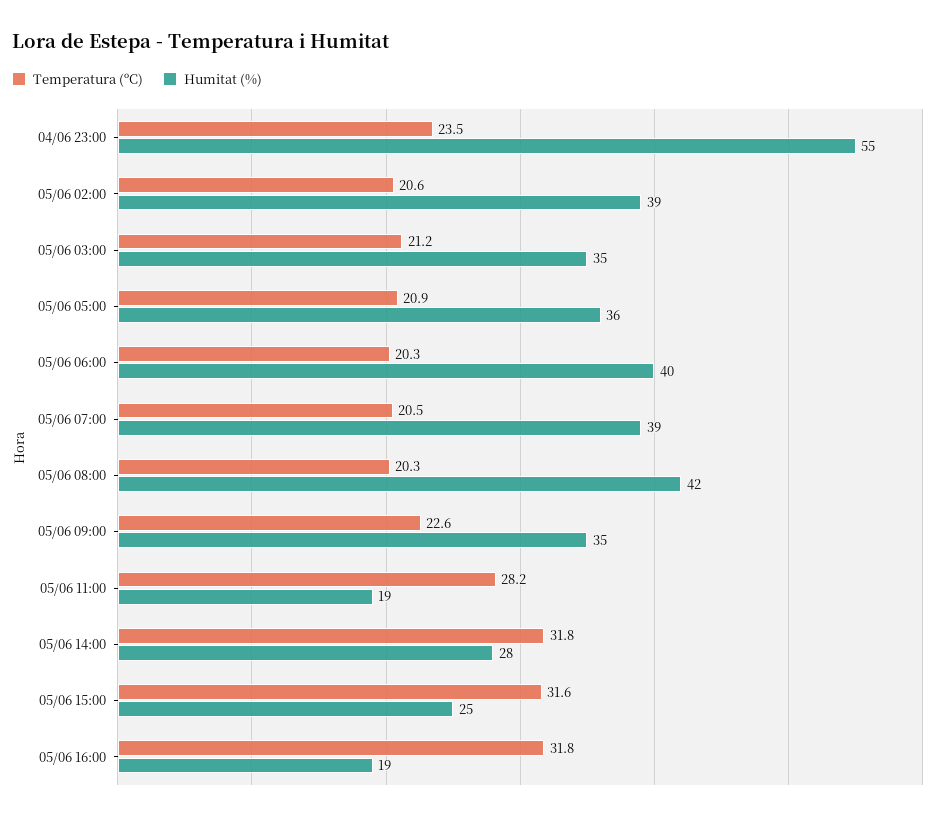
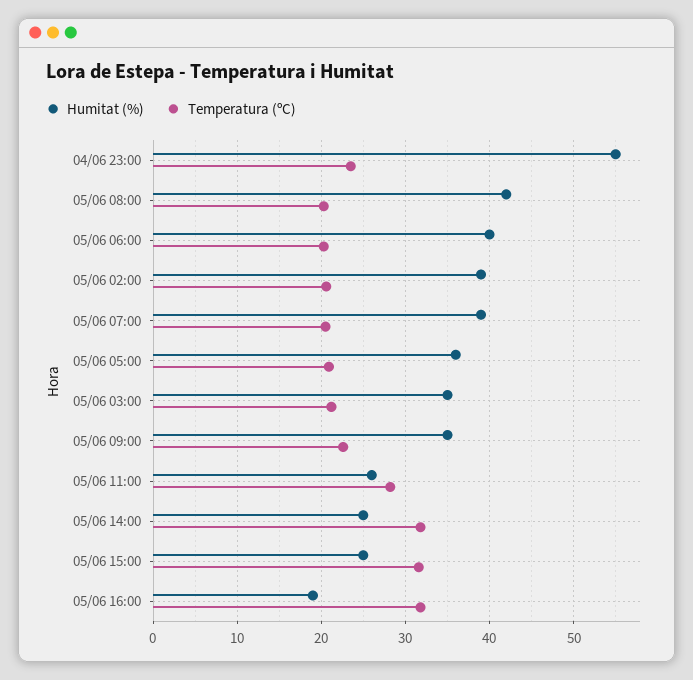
  {
    "Temperatura (ºC)": {
      "04/06 23:00": 23.5,
      "05/06 02:00": 20.6,
      "05/06 03:00": 21.2,
      "05/06 05:00": 20.9,
      "05/06 06:00": 20.3,
      "05/06 07:00": 20.5,
      "05/06 08:00": 20.3,
      "05/06 09:00": 22.6,
      "05/06 11:00": 28.2,
      "05/06 14:00": 31.8,
      "05/06 15:00": 31.6,
      "05/06 16:00": 31.8
    },
    "Humitat (%)": {
      "04/06 23:00": 55,
      "05/06 02:00": 39,
      "05/06 03:00": 35,
      "05/06 05:00": 36,
      "05/06 06:00": 40,
      "05/06 07:00": 39,
      "05/06 08:00": 42,
      "05/06 09:00": 35,
-     "05/06 11:00": 19,
+     "05/06 11:00": 26,
-     "05/06 14:00": 28,
+     "05/06 14:00": 25,
      "05/06 15:00": 25,
      "05/06 16:00": 19
    }
  }

